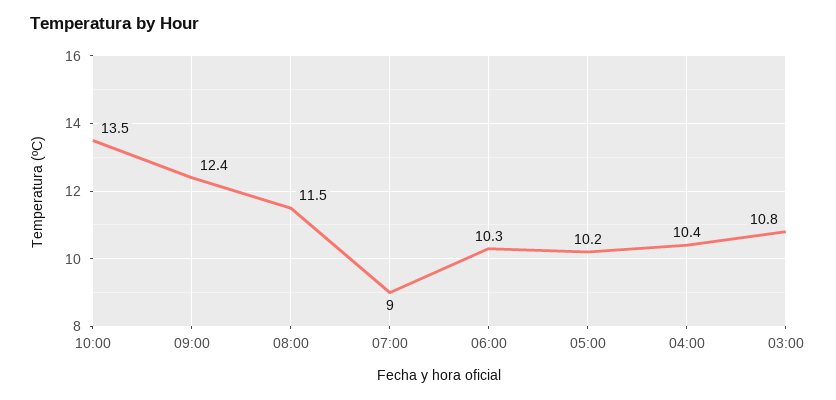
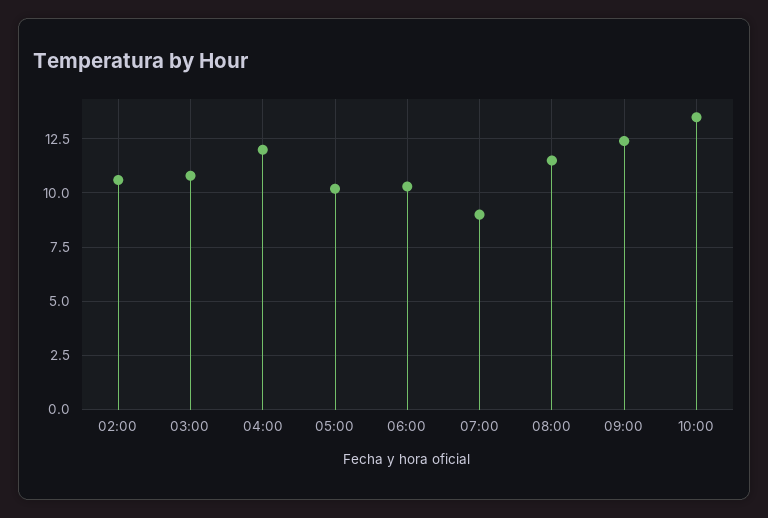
  {
    "10:00": 13.5,
    "09:00": 12.4,
    "08:00": 11.5,
    "07:00": 9,
    "06:00": 10.3,
    "05:00": 10.2,
-   "04:00": 10.4,
+   "04:00": 12,
-   "03:00": 10.8
+   "03:00": 10.8,
+   "02:00": 10.5
  }

